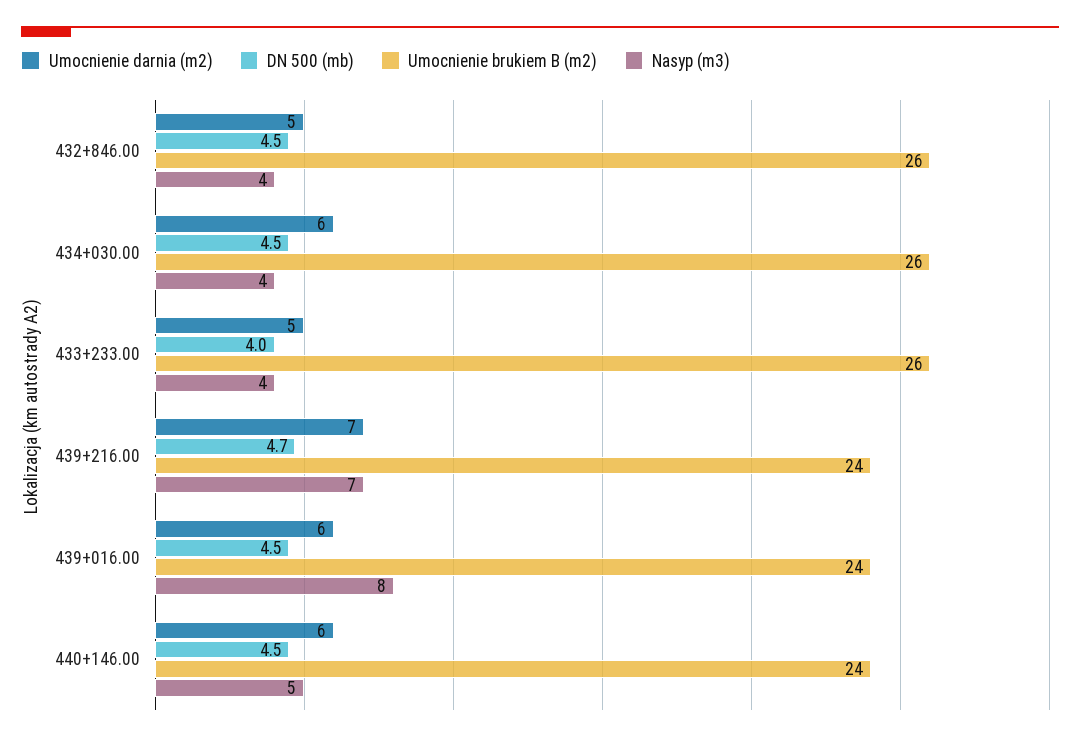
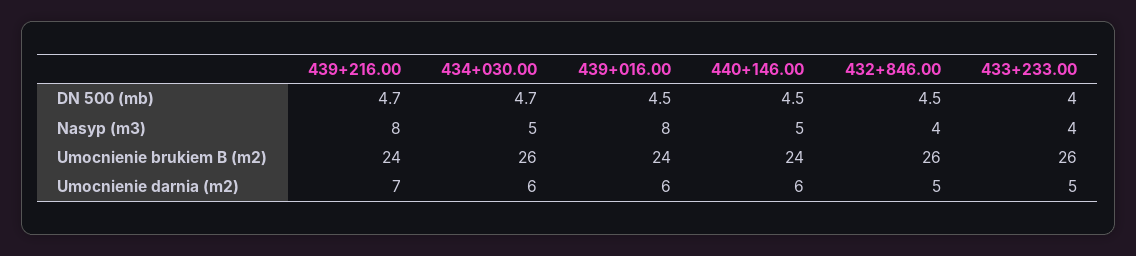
  {
    "Umocnienie darnia (m2)": {
      "432+846.00": 5,
      "434+030.00": 6,
      "433+233.00": 5,
      "439+216.00": 7,
      "439+016.00": 6,
      "440+146.00": 6
    },
    "DN 500 (mb)": {
      "432+846.00": 4.5,
-     "434+030.00": 4.5,
+     "434+030.00": 4.7,
      "433+233.00": 4,
      "439+216.00": 4.7,
      "439+016.00": 4.5,
      "440+146.00": 4.5
    },
    "Umocnienie brukiem B (m2)": {
      "432+846.00": 26,
      "434+030.00": 26,
      "433+233.00": 26,
      "439+216.00": 24,
      "439+016.00": 24,
      "440+146.00": 24
    },
    "Nasyp (m3)": {
      "432+846.00": 4,
-     "434+030.00": 4,
+     "434+030.00": 5,
      "433+233.00": 4,
-     "439+216.00": 7,
+     "439+216.00": 8,
      "439+016.00": 8,
      "440+146.00": 5
    }
  }

